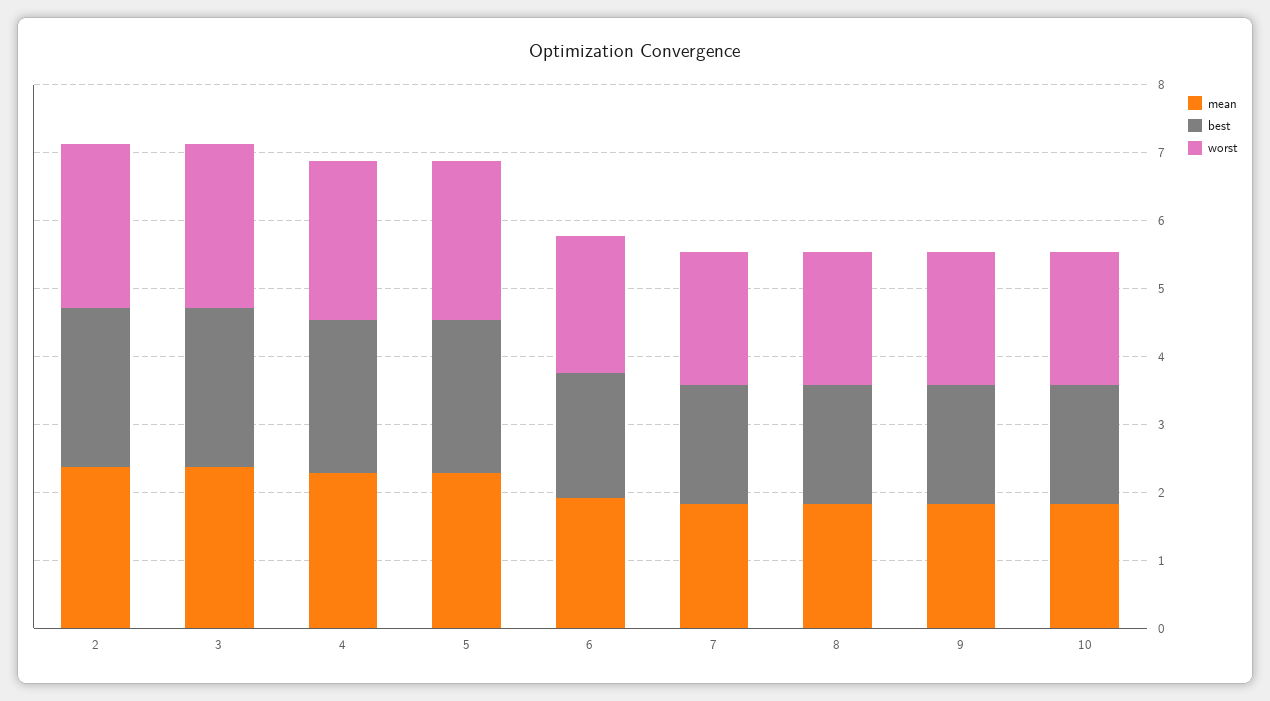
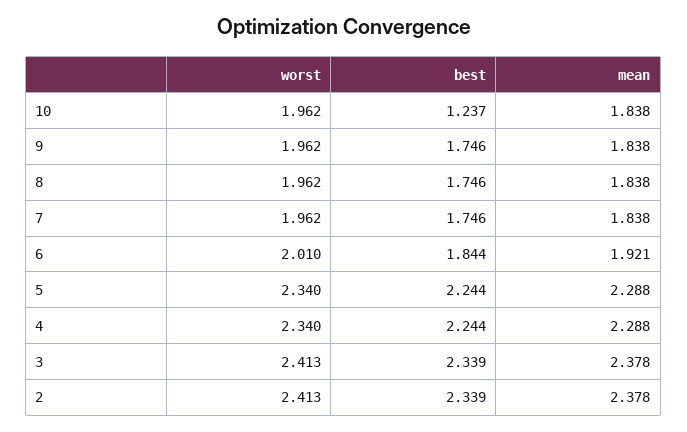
  {
    "mean": {
      "2": 2.378,
      "3": 2.378,
      "4": 2.288,
      "5": 2.288,
      "6": 1.921,
      "7": 1.838,
      "8": 1.838,
      "9": 1.838,
      "10": 1.838
    },
    "best": {
      "2": 2.339,
      "3": 2.339,
      "4": 2.244,
      "5": 2.244,
      "6": 1.844,
      "7": 1.746,
      "8": 1.746,
      "9": 1.746,
-     "10": 1.8
+     "10": 1.237
    },
    "worst": {
      "2": 2.413,
      "3": 2.413,
      "4": 2.34,
      "5": 2.34,
      "6": 2.01,
      "7": 1.962,
      "8": 1.962,
      "9": 1.962,
      "10": 1.962
    }
  }

